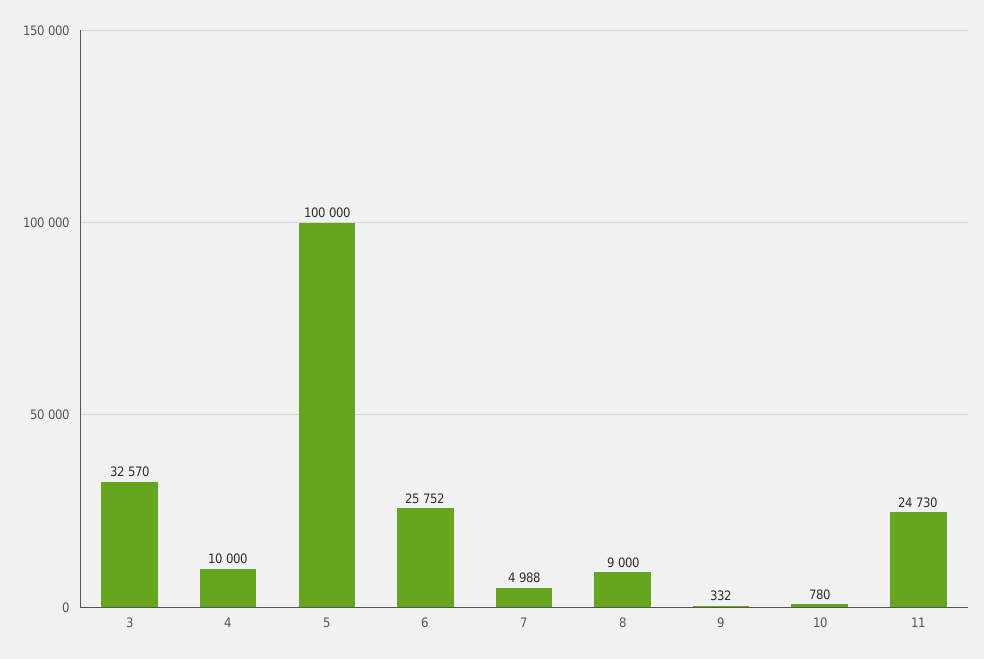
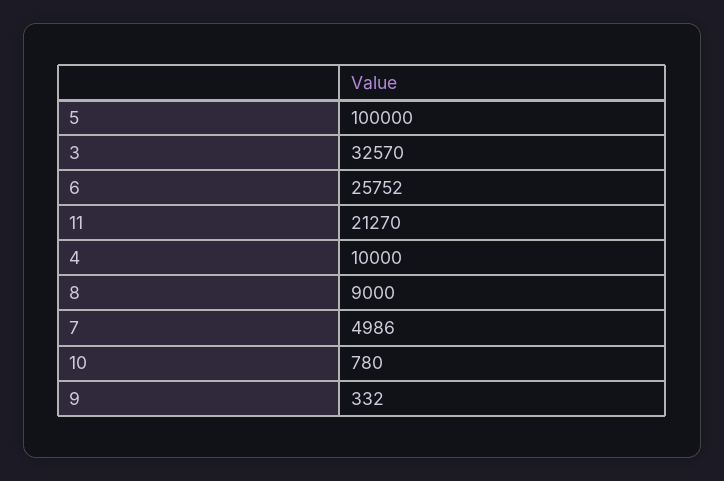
  {
    "3": 32570,
    "4": 10000,
    "5": 100000,
    "6": 25752,
-   "7": 4988,
+   "7": 4986,
    "8": 9000,
    "9": 332,
    "10": 780,
-   "11": 24730
+   "11": 21270
  }

